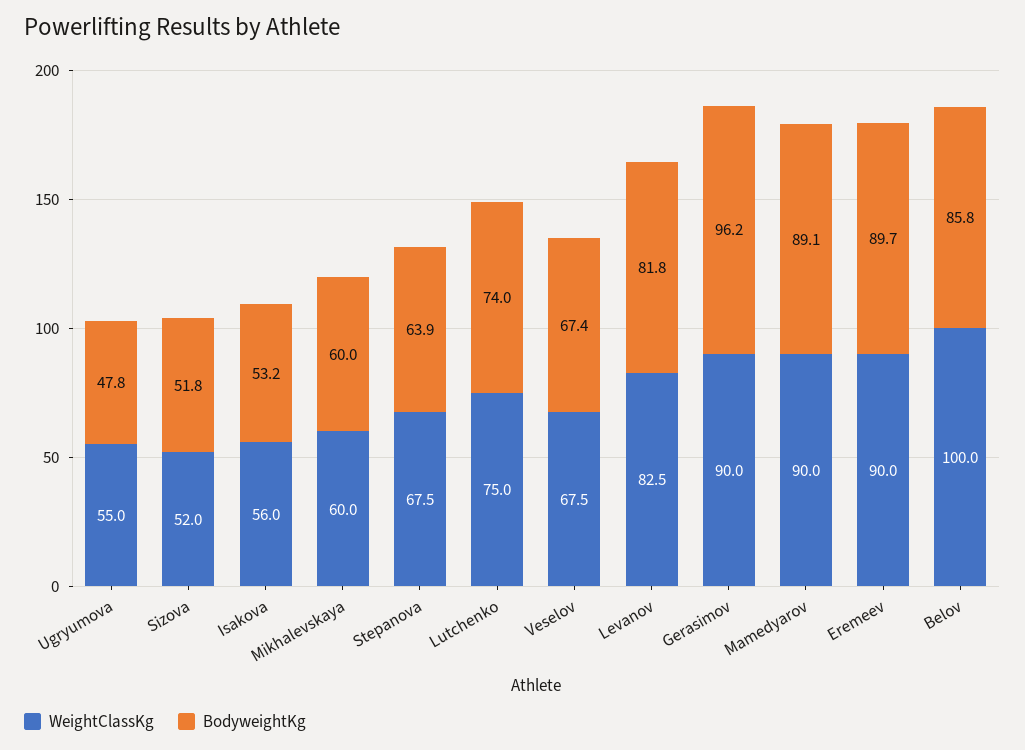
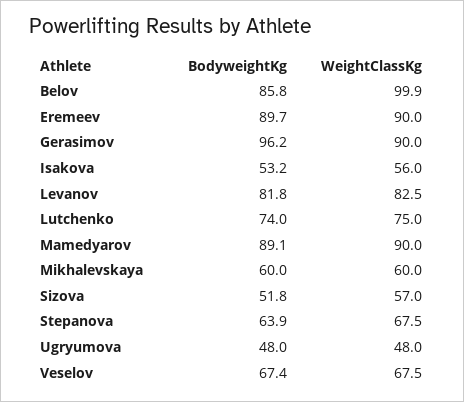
  {
    "WeightClassKg": {
-     "Ugryumova": 55,
+     "Ugryumova": 48,
-     "Sizova": 52,
+     "Sizova": 57,
      "Isakova": 56,
      "Mikhalevskaya": 60,
      "Stepanova": 67.5,
      "Lutchenko": 75,
      "Veselov": 67.5,
      "Levanov": 82.5,
      "Gerasimov": 90,
      "Mamedyarov": 90,
      "Eremeev": 90,
-     "Belov": 100
+     "Belov": 99.9
    },
    "BodyweightKg": {
-     "Ugryumova": 47.8,
+     "Ugryumova": 48,
      "Sizova": 51.8,
      "Isakova": 53.2,
      "Mikhalevskaya": 60,
      "Stepanova": 63.9,
      "Lutchenko": 74,
      "Veselov": 67.4,
      "Levanov": 81.8,
      "Gerasimov": 96.2,
      "Mamedyarov": 89.1,
      "Eremeev": 89.7,
      "Belov": 85.8
    }
  }

